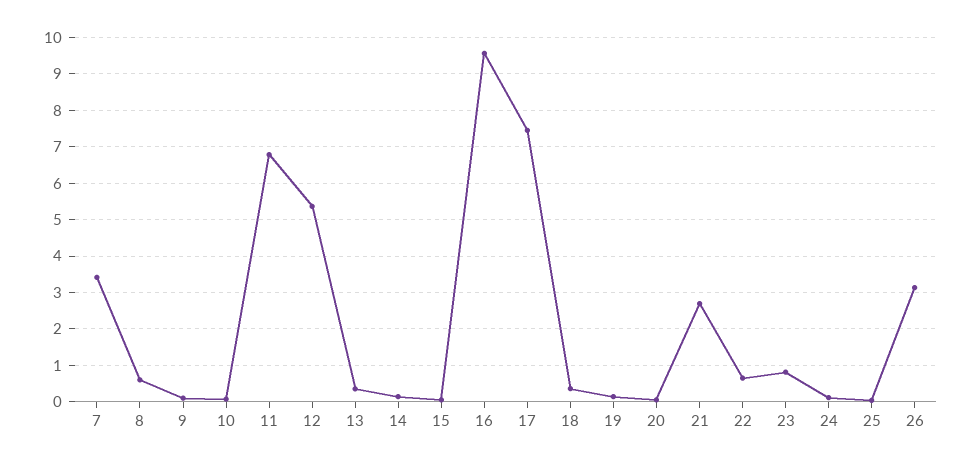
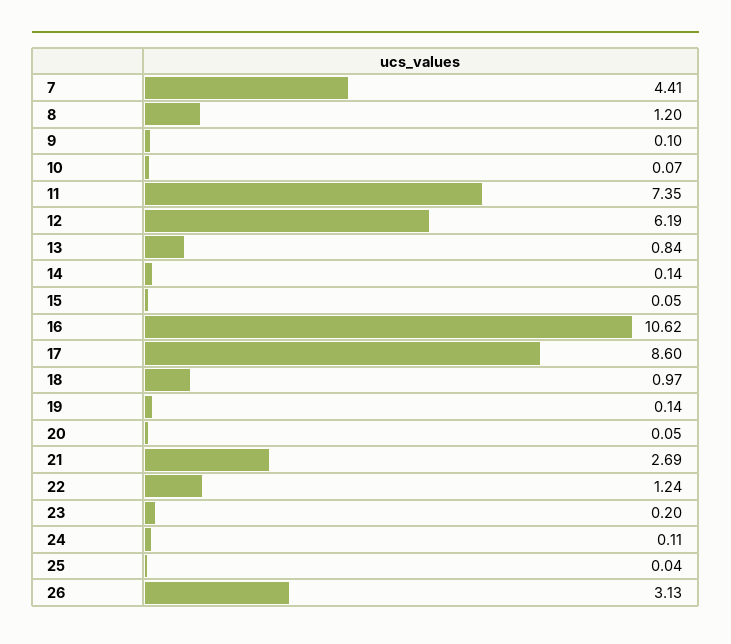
  {
-   "7": 3.4,
+   "7": 4.41,
-   "8": 0.6,
+   "8": 1.2,
    "9": 0.1,
    "10": 0.07,
-   "11": 6.8,
+   "11": 7.35,
-   "12": 5.4,
+   "12": 6.19,
-   "13": 0.4,
+   "13": 0.84,
    "14": 0.14,
    "15": 0.05,
-   "16": 9.6,
+   "16": 10.62,
-   "17": 7.4,
+   "17": 8.6,
-   "18": 0.4,
+   "18": 0.97,
    "19": 0.14,
    "20": 0.05,
    "21": 2.69,
-   "22": 0.6,
+   "22": 1.24,
-   "23": 0.8,
+   "23": 0.2,
    "24": 0.11,
    "25": 0.04,
    "26": 3.13
  }

